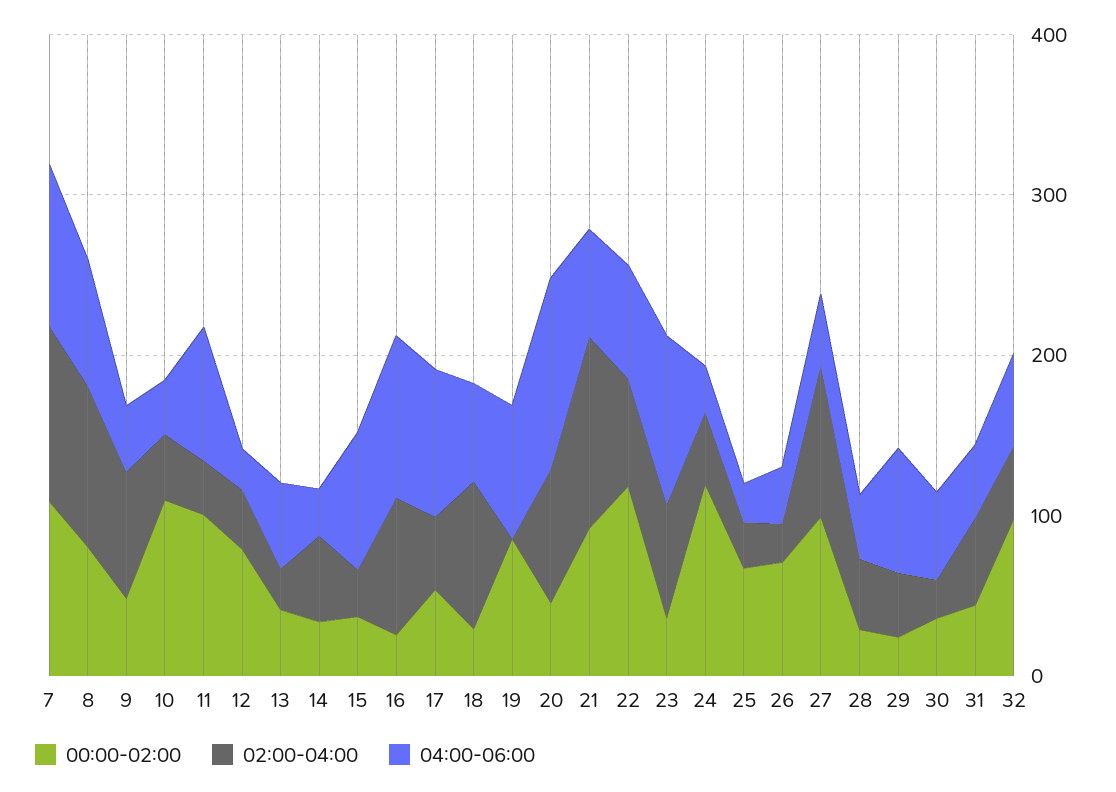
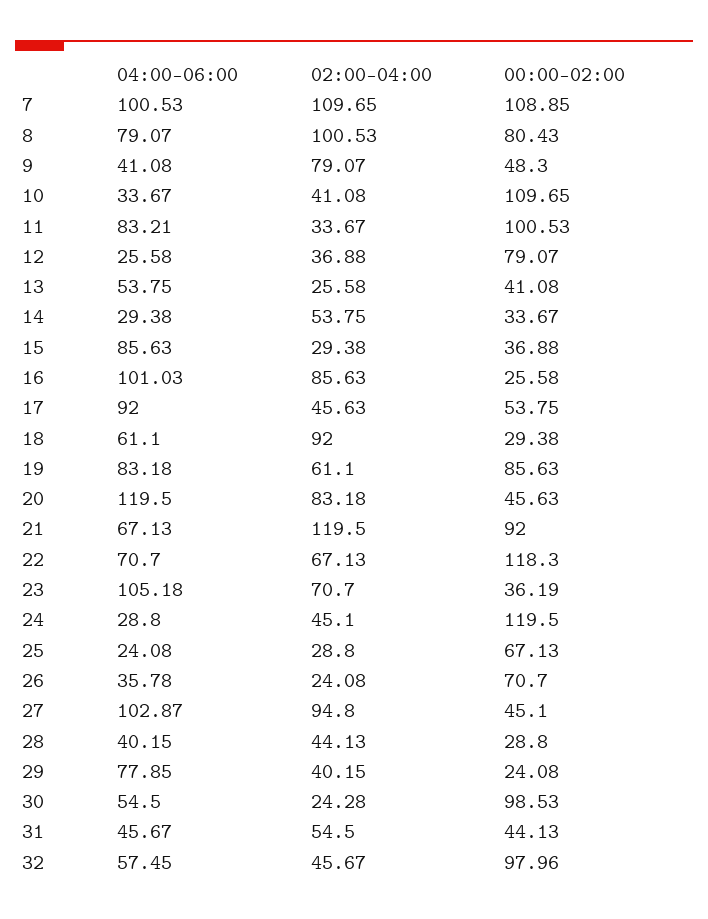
  {
    "00:00-02:00": {
      "7": 108.85,
      "8": 80.43,
      "9": 48.3,
      "10": 109.65,
      "11": 100.53,
      "12": 79.07,
      "13": 41.08,
      "14": 33.67,
      "15": 36.88,
      "16": 25.58,
      "17": 53.75,
      "18": 29.38,
      "19": 85.63,
      "20": 45.63,
      "21": 92,
      "22": 118.3,
      "23": 36.19,
      "24": 119.5,
      "25": 67.13,
      "26": 70.7,
-     "27": 100,
+     "27": 45.1,
      "28": 28.8,
      "29": 24.08,
-     "30": 40,
+     "30": 98.53,
      "31": 44.13,
      "32": 97.96
    },
    "02:00-04:00": {
      "7": 109.65,
      "8": 100.53,
      "9": 79.07,
      "10": 41.08,
      "11": 33.67,
      "12": 36.88,
      "13": 25.58,
      "14": 53.75,
      "15": 29.38,
      "16": 85.63,
      "17": 45.63,
      "18": 92,
-     "19": 0,
+     "19": 61.1,
      "20": 83.18,
      "21": 119.5,
      "22": 67.13,
      "23": 70.7,
      "24": 45.1,
      "25": 28.8,
      "26": 24.08,
      "27": 94.8,
      "28": 44.13,
      "29": 40.15,
      "30": 24.28,
      "31": 54.5,
      "32": 45.67
    },
    "04:00-06:00": {
      "7": 100.53,
      "8": 79.07,
      "9": 41.08,
      "10": 33.67,
      "11": 83.21,
      "12": 25.58,
      "13": 53.75,
      "14": 29.38,
      "15": 85.63,
      "16": 101.03,
      "17": 92,
      "18": 61.1,
      "19": 83.18,
      "20": 119.5,
      "21": 67.13,
      "22": 70.7,
      "23": 105.18,
      "24": 28.8,
      "25": 24.08,
      "26": 35.78,
-     "27": 40,
+     "27": 102.87,
      "28": 40.15,
      "29": 77.85,
      "30": 54.5,
      "31": 45.67,
      "32": 57.45
    }
  }

